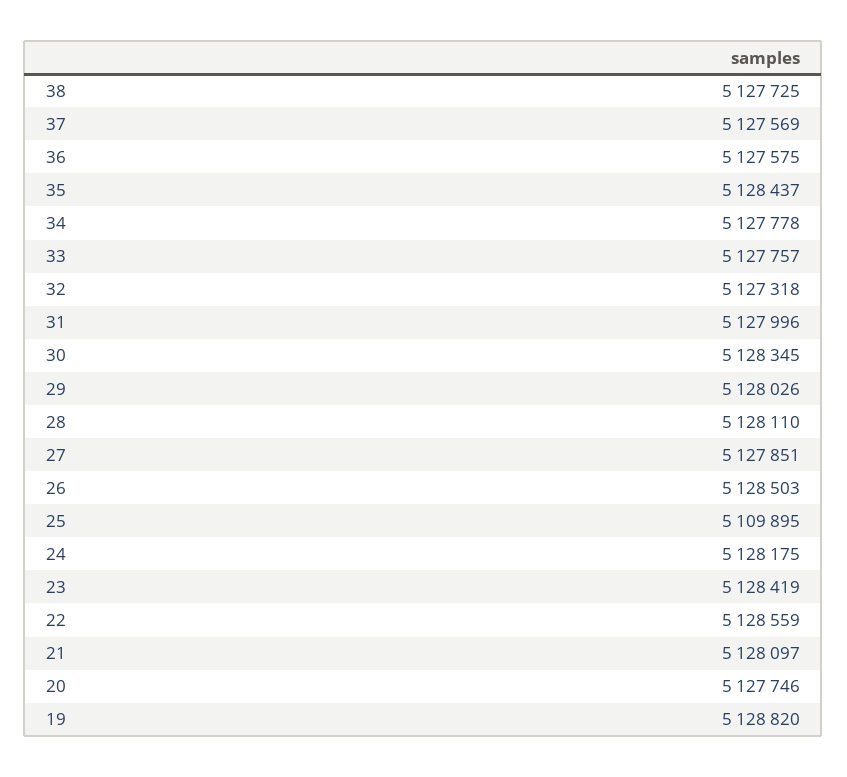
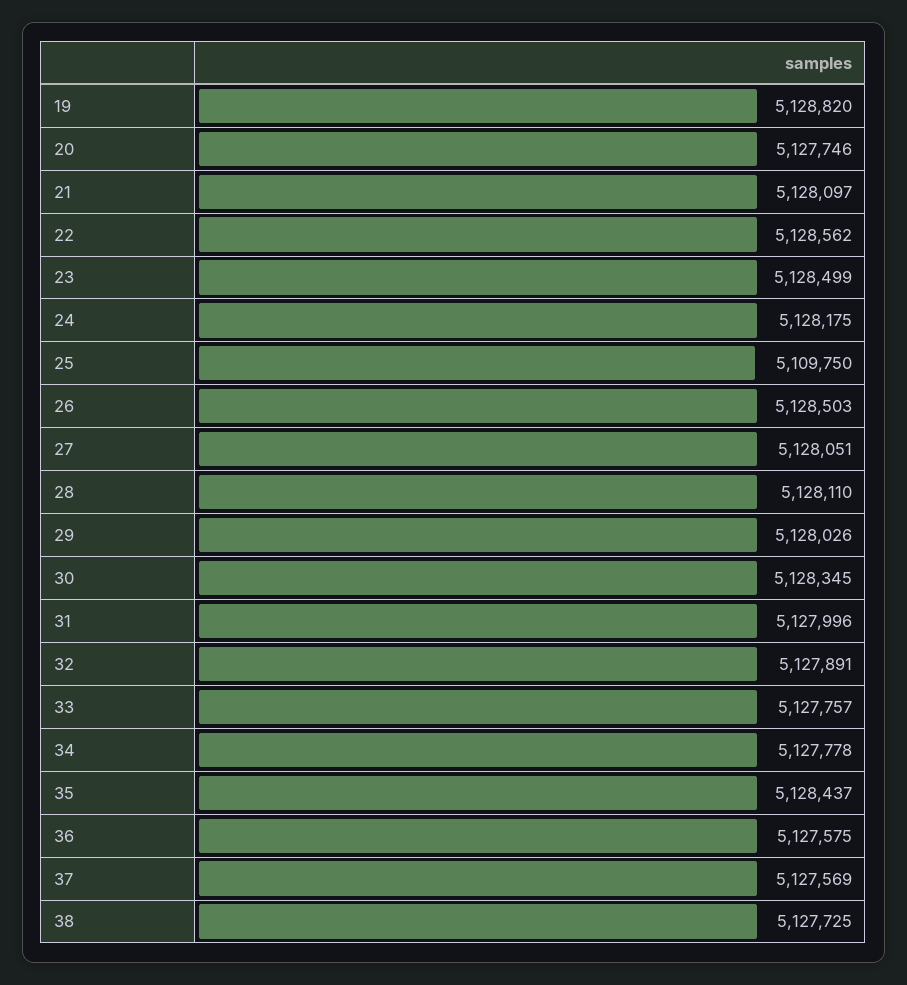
  {
    "38": 5127725,
    "37": 5127569,
    "36": 5127575,
    "35": 5128437,
    "34": 5127778,
    "33": 5127757,
-   "32": 5127318,
+   "32": 5127891,
    "31": 5127996,
    "30": 5128345,
    "29": 5128026,
    "28": 5128110,
-   "27": 5127851,
+   "27": 5128051,
    "26": 5128503,
-   "25": 5109895,
+   "25": 5109750,
    "24": 5128175,
-   "23": 5128419,
+   "23": 5128499,
-   "22": 5128559,
+   "22": 5128562,
    "21": 5128097,
    "20": 5127746,
    "19": 5128820
  }

